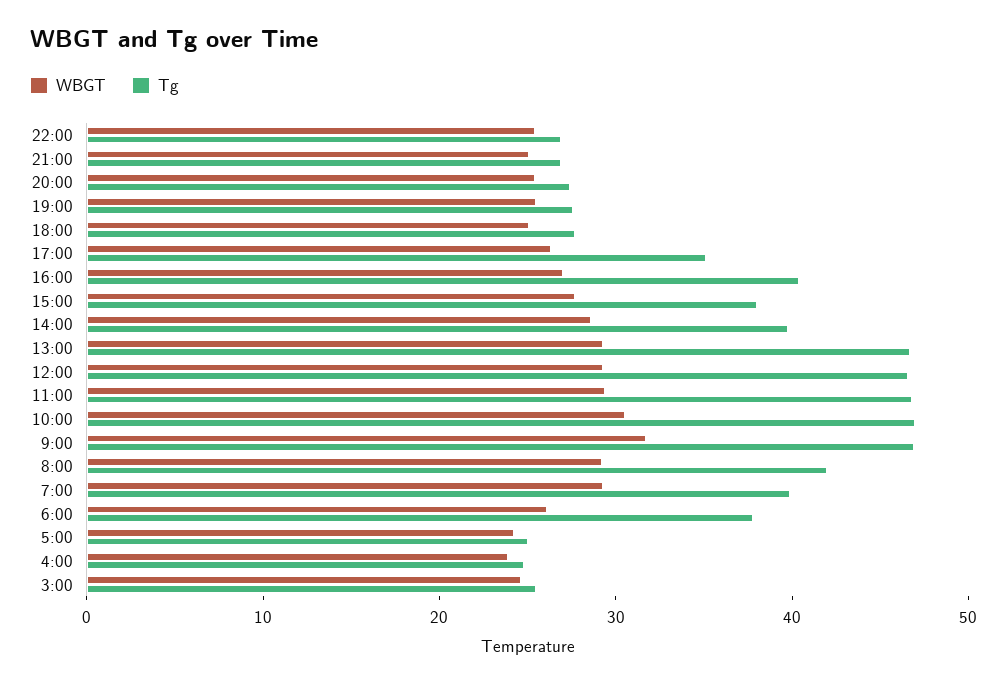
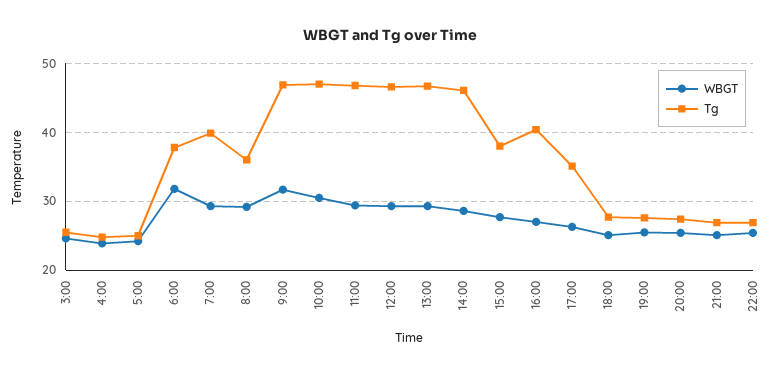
  {
    "WBGT": {
      "22:00": 25,
      "21:00": 25,
      "20:00": 25,
      "19:00": 26,
      "18:00": 25,
      "17:00": 26,
      "16:00": 27,
      "15:00": 28,
      "14:00": 29,
      "13:00": 29,
      "12:00": 29,
      "11:00": 29,
      "10:00": 31,
      "9:00": 32,
      "8:00": 29,
      "7:00": 29,
-     "6:00": 26,
+     "6:00": 32,
      "5:00": 24,
      "4:00": 24,
      "3:00": 25
    },
    "Tg": {
      "22:00": 27,
      "21:00": 27,
      "20:00": 27,
      "19:00": 28,
      "18:00": 28,
      "17:00": 35,
      "16:00": 40,
      "15:00": 38,
-     "14:00": 40,
+     "14:00": 46,
      "13:00": 47,
      "12:00": 47,
      "11:00": 47,
      "10:00": 47,
      "9:00": 47,
-     "8:00": 42,
+     "8:00": 36,
      "7:00": 40,
      "6:00": 38,
      "5:00": 25,
      "4:00": 25,
      "3:00": 26
    }
  }

